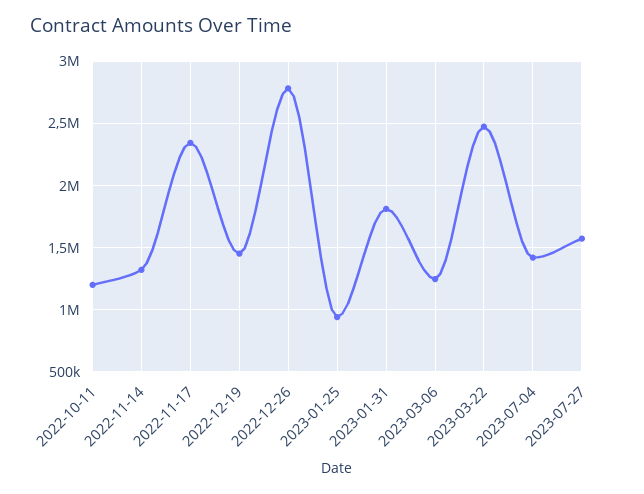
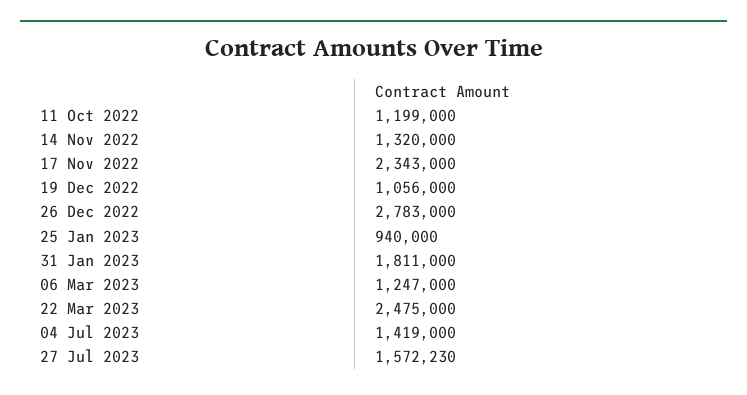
  {
    "2022-10-11": 1199000,
    "2022-11-14": 1320000,
    "2022-11-17": 2343000,
-   "2022-12-19": 1450000,
+   "2022-12-19": 1056000,
    "2022-12-26": 2783000,
    "2023-01-25": 940000,
    "2023-01-31": 1811000,
    "2023-03-06": 1247000,
    "2023-03-22": 2475000,
    "2023-07-04": 1419000,
    "2023-07-27": 1572230
  }

